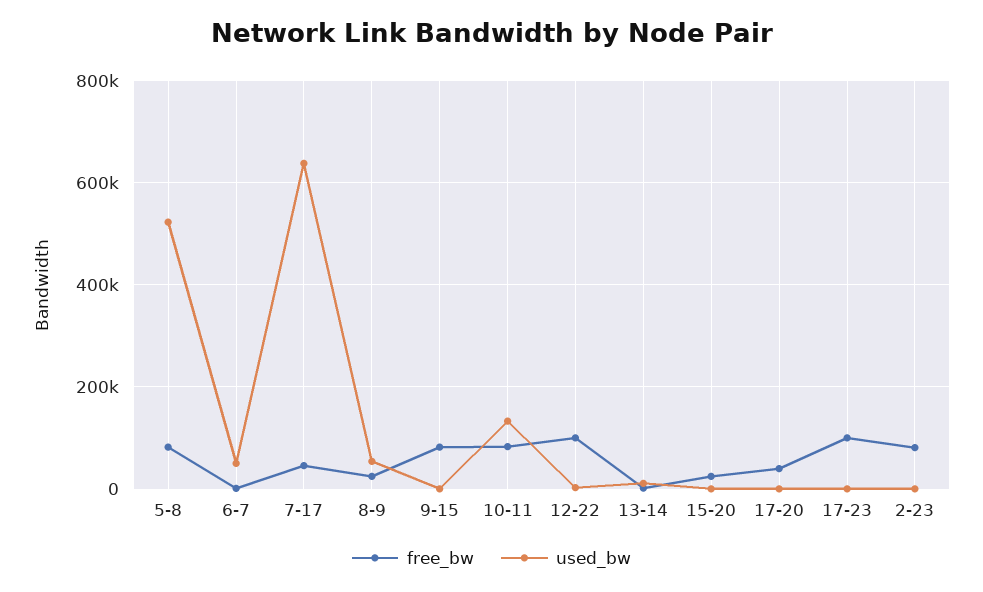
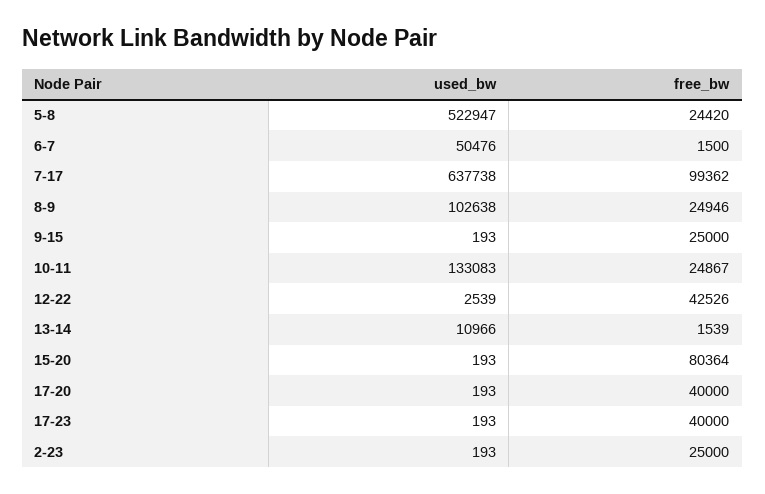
  {
    "free_bw": {
-     "5-8": 80000,
+     "5-8": 24420,
      "6-7": 1500,
-     "7-17": 40000,
+     "7-17": 99362,
      "8-9": 24946,
-     "9-15": 80000,
+     "9-15": 25000,
-     "10-11": 80000,
+     "10-11": 24867,
-     "12-22": 100000,
+     "12-22": 42526,
      "13-14": 1539,
-     "15-20": 20000,
+     "15-20": 80364,
      "17-20": 40000,
-     "17-23": 100000,
+     "17-23": 40000,
-     "2-23": 80000
+     "2-23": 25000
    },
    "used_bw": {
      "5-8": 522947,
      "6-7": 50476,
      "7-17": 637738,
-     "8-9": 60000,
+     "8-9": 102638,
      "9-15": 193,
      "10-11": 133083,
      "12-22": 2539,
      "13-14": 10966,
      "15-20": 193,
      "17-20": 193,
      "17-23": 193,
      "2-23": 193
    }
  }

